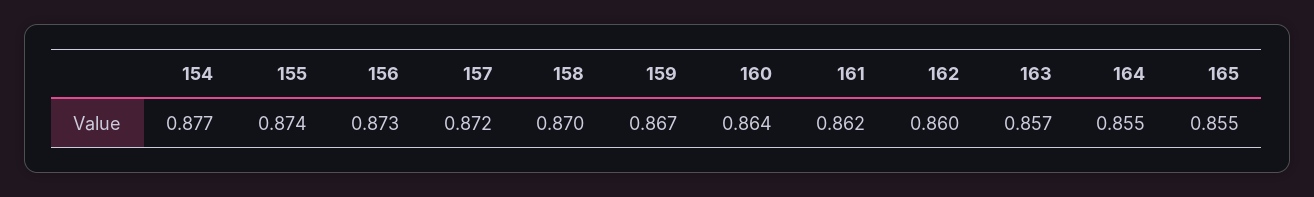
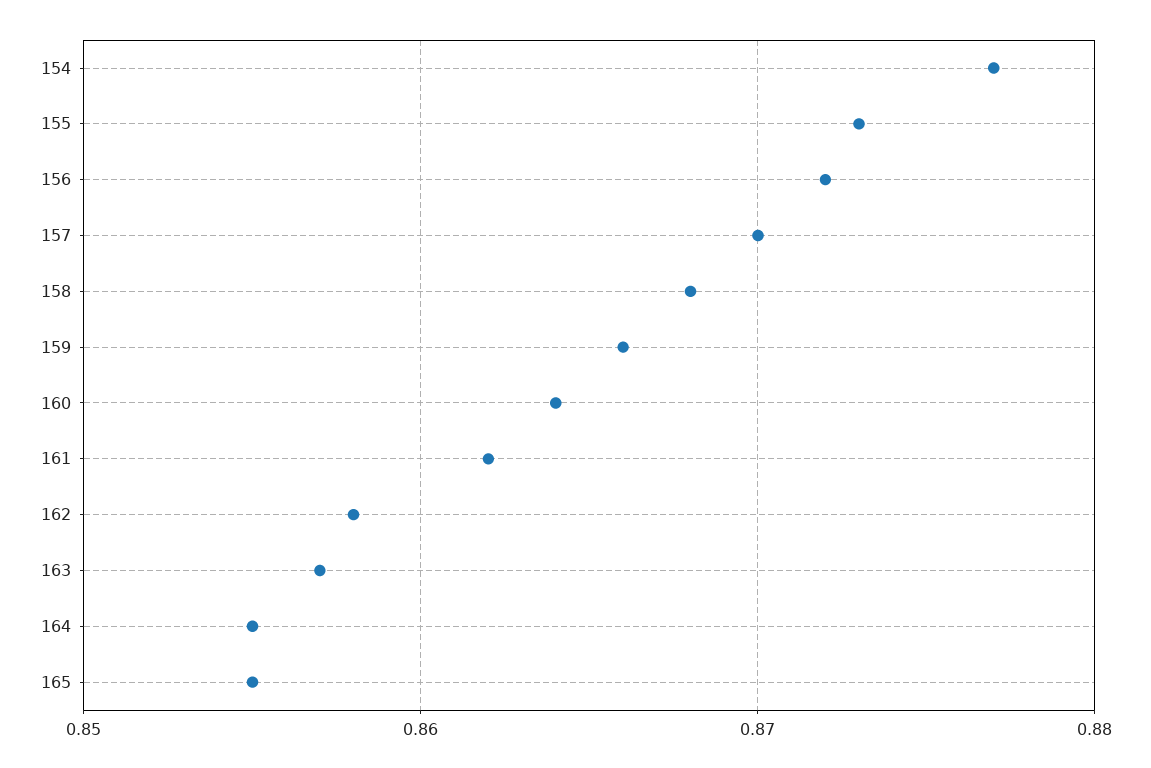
  {
    "154": 0.877,
-   "155": 0.874,
+   "155": 0.873,
-   "156": 0.873,
+   "156": 0.872,
-   "157": 0.872,
+   "157": 0.87,
-   "158": 0.87,
+   "158": 0.868,
-   "159": 0.867,
+   "159": 0.866,
    "160": 0.864,
    "161": 0.862,
-   "162": 0.86,
+   "162": 0.858,
    "163": 0.857,
    "164": 0.855,
    "165": 0.855
  }

